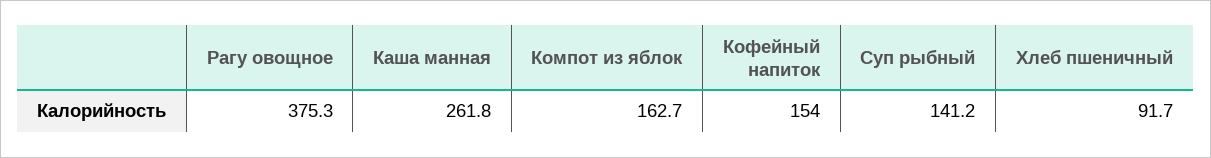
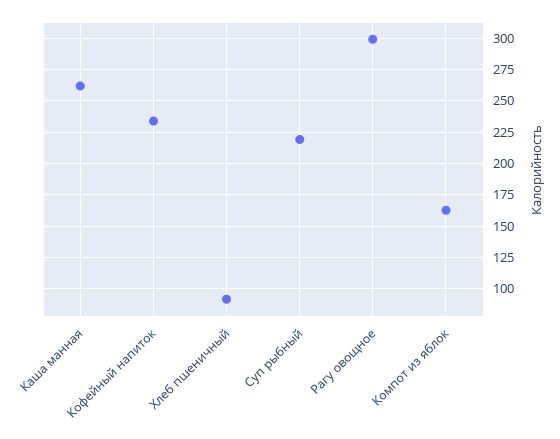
  {
-   "Рагу овощное": 375.3,
+   "Рагу овощное": 300,
    "Каша манная": 261.8,
    "Компот из яблок": 162.7,
-   "Кофейный напиток": 154,
+   "Кофейный напиток": 235,
-   "Суп рыбный": 141.2,
+   "Суп рыбный": 220,
    "Хлеб пшеничный": 91.7
  }

